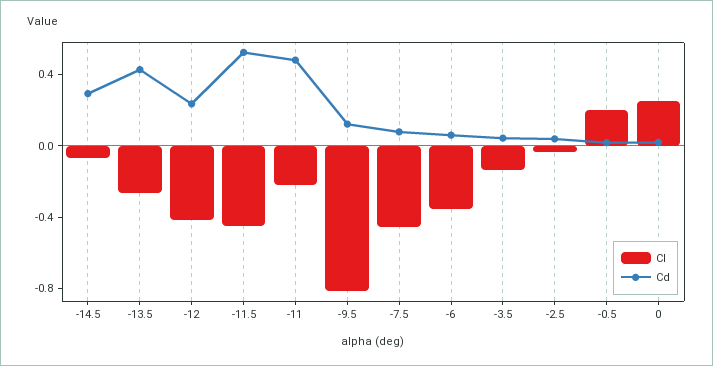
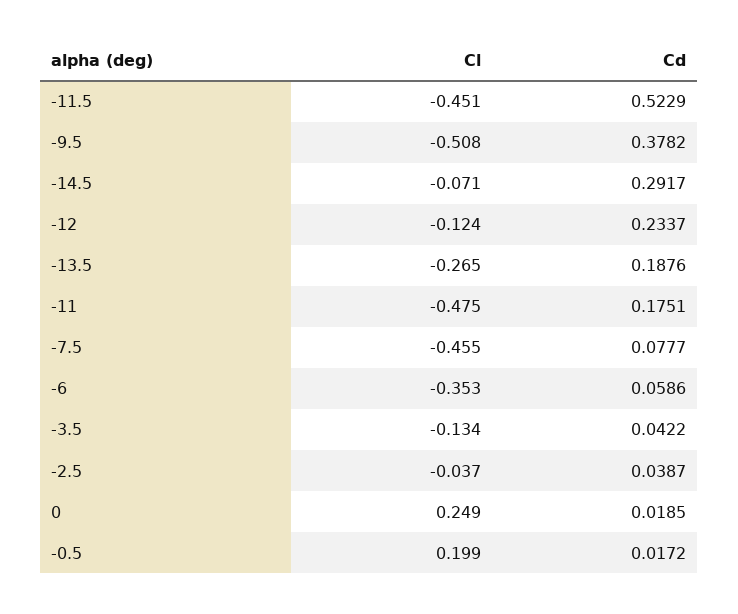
  {
    "Cl": {
      "-14.5": -0.071,
      "-13.5": -0.265,
-     "-12": -0.4,
+     "-12": -0.124,
      "-11.5": -0.451,
-     "-11": -0.2,
+     "-11": -0.475,
-     "-9.5": -0.8,
+     "-9.5": -0.508,
      "-7.5": -0.455,
      "-6": -0.353,
      "-3.5": -0.134,
      "-2.5": -0.037,
      "-0.5": 0.199,
      "0": 0.249
    },
    "Cd": {
      "-14.5": 0.2917,
-     "-13.5": 0.4,
+     "-13.5": 0.1876,
      "-12": 0.2337,
      "-11.5": 0.5229,
-     "-11": 0.5,
+     "-11": 0.1751,
-     "-9.5": 0.1,
+     "-9.5": 0.3782,
      "-7.5": 0.0777,
      "-6": 0.0586,
      "-3.5": 0.0422,
      "-2.5": 0.0387,
      "-0.5": 0.0172,
      "0": 0.0185
    }
  }

